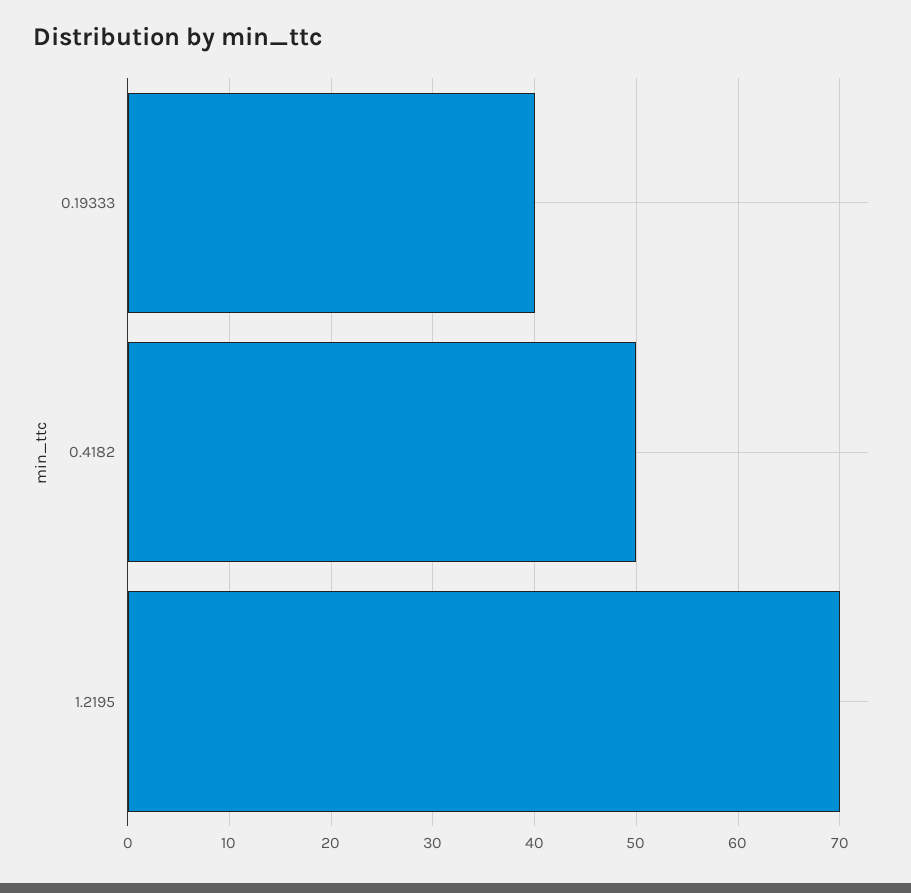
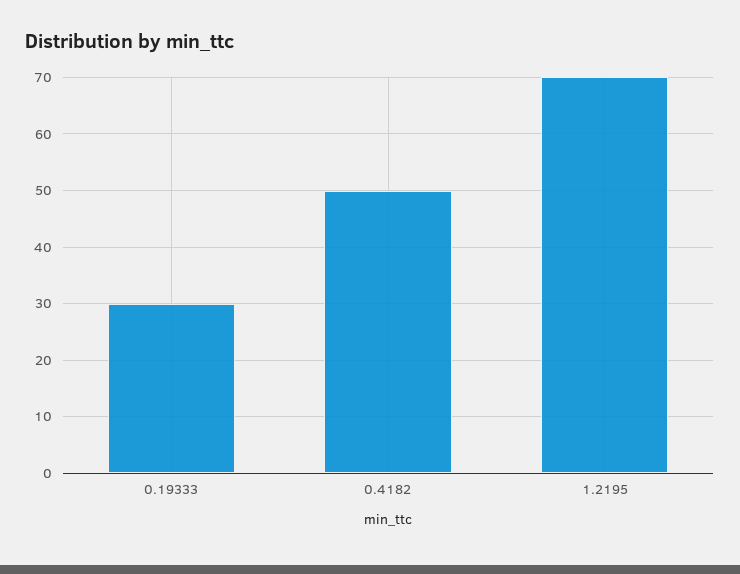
  {
-   "0.19333": 40,
+   "0.19333": 30,
    "0.4182": 50,
    "1.2195": 70
  }

